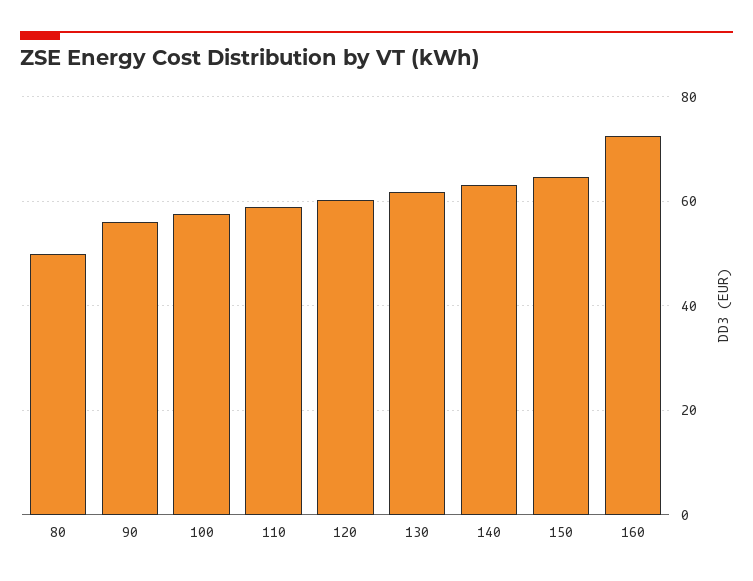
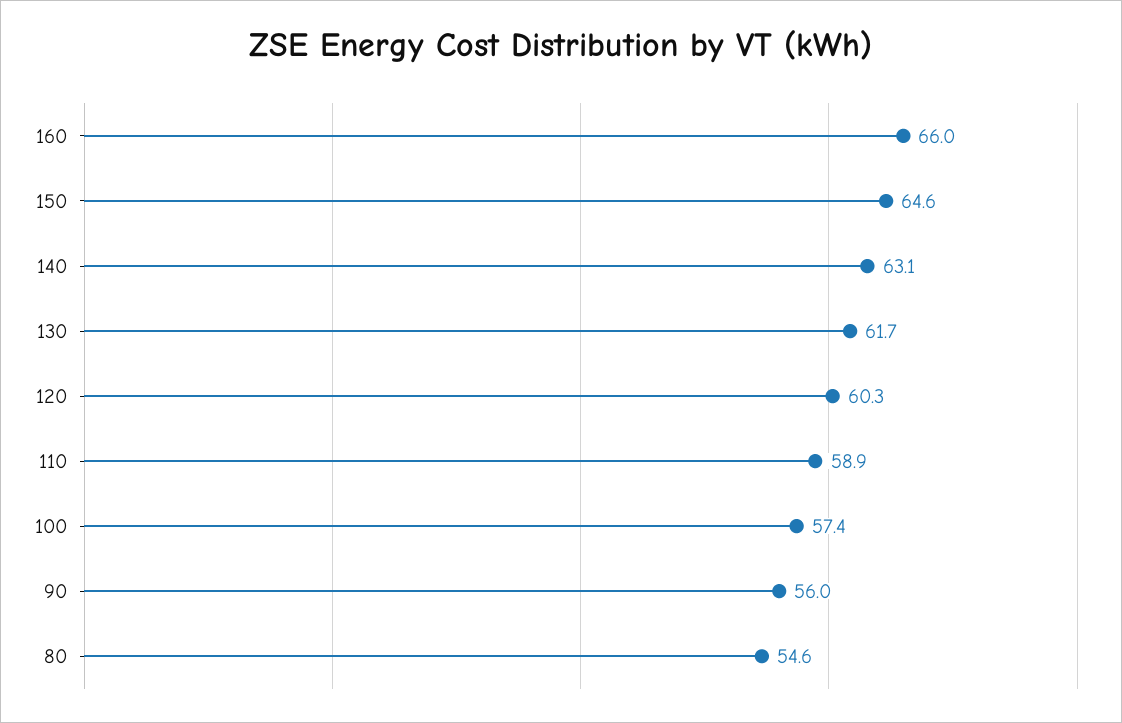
  {
-   "80": 50,
+   "80": 54.6,
    "90": 56,
    "100": 57.4,
    "110": 58.9,
    "120": 60.3,
    "130": 61.7,
    "140": 63.1,
    "150": 64.6,
-   "160": 72
+   "160": 66
  }

